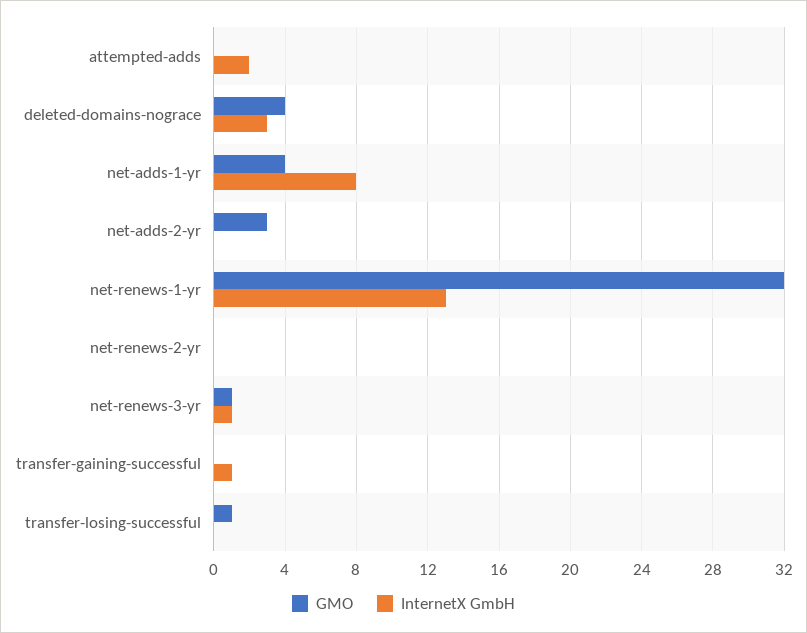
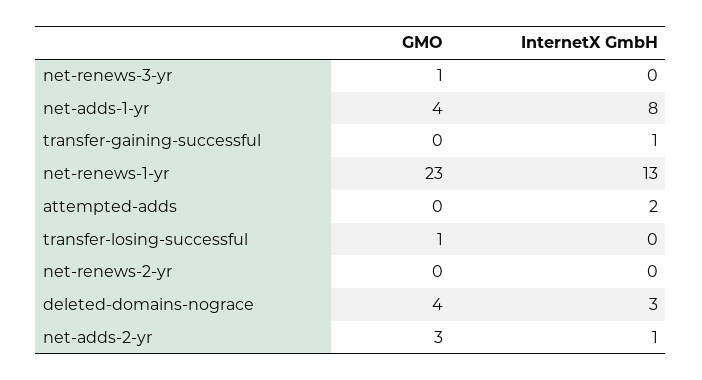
  {
    "GMO": {
      "attempted-adds": 0,
      "deleted-domains-nograce": 4,
      "net-adds-1-yr": 4,
      "net-adds-2-yr": 3,
-     "net-renews-1-yr": 32,
+     "net-renews-1-yr": 23,
      "net-renews-2-yr": 0,
      "net-renews-3-yr": 1,
      "transfer-gaining-successful": 0,
      "transfer-losing-successful": 1
    },
    "InternetX GmbH": {
      "attempted-adds": 2,
      "deleted-domains-nograce": 3,
      "net-adds-1-yr": 8,
-     "net-adds-2-yr": 0,
+     "net-adds-2-yr": 1,
      "net-renews-1-yr": 13,
      "net-renews-2-yr": 0,
-     "net-renews-3-yr": 1,
+     "net-renews-3-yr": 0,
      "transfer-gaining-successful": 1,
      "transfer-losing-successful": 0
    }
  }

